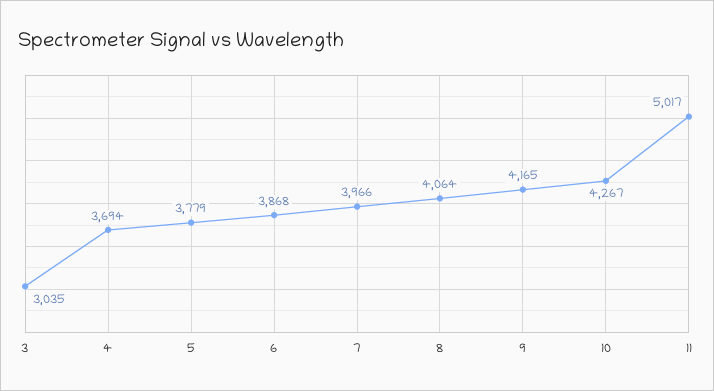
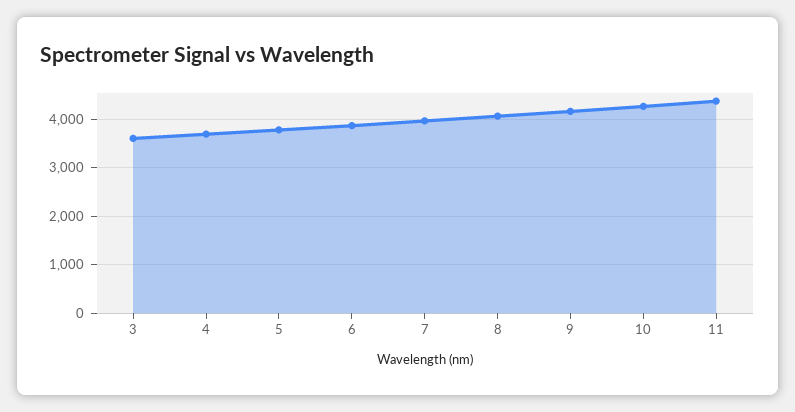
  {
-   "3": 3035,
+   "3": 3600,
    "4": 3694,
    "5": 3779,
    "6": 3868,
    "7": 3966,
    "8": 4064,
    "9": 4165,
    "10": 4267,
-   "11": 5017
+   "11": 4400
  }

